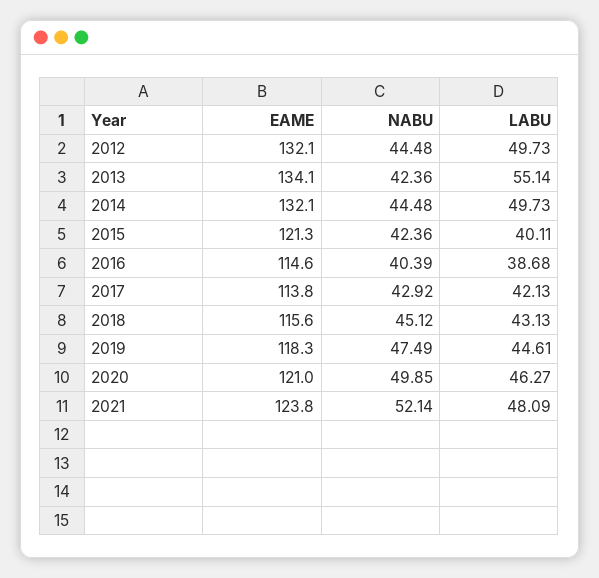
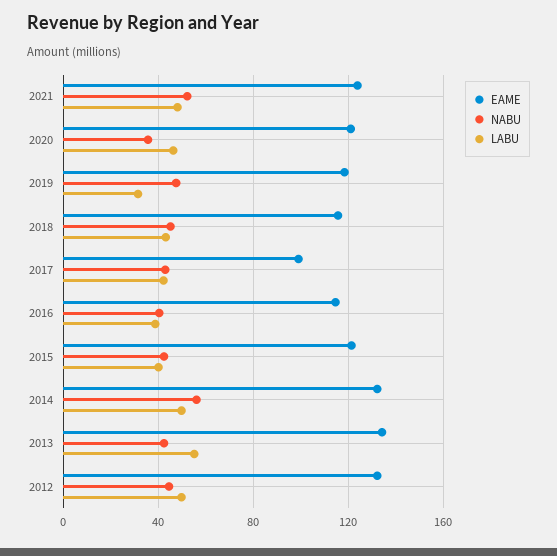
  {
    "EAME": {
      "2012": 132.1,
      "2013": 134.1,
      "2014": 132.1,
      "2015": 121.3,
      "2016": 114.6,
-     "2017": 113.8,
+     "2017": 100,
      "2018": 115.6,
      "2019": 118.3,
      "2020": 121,
      "2021": 123.8
    },
    "NABU": {
      "2012": 44.48,
      "2013": 42.36,
-     "2014": 44.48,
+     "2014": 55,
      "2015": 42.36,
      "2016": 40.39,
      "2017": 42.92,
      "2018": 45.12,
      "2019": 47.49,
-     "2020": 49.85,
+     "2020": 35,
      "2021": 52.14
    },
    "LABU": {
      "2012": 49.73,
      "2013": 55.14,
      "2014": 49.73,
      "2015": 40.11,
      "2016": 38.68,
      "2017": 42.13,
      "2018": 43.13,
-     "2019": 44.61,
+     "2019": 30,
      "2020": 46.27,
      "2021": 48.09
    }
  }

